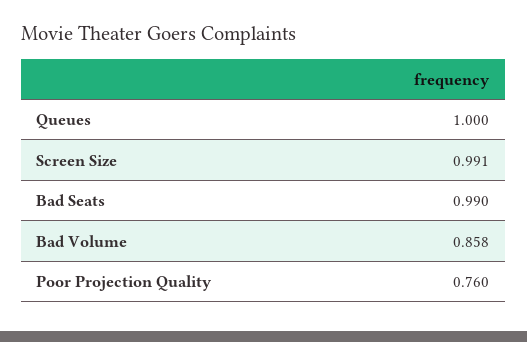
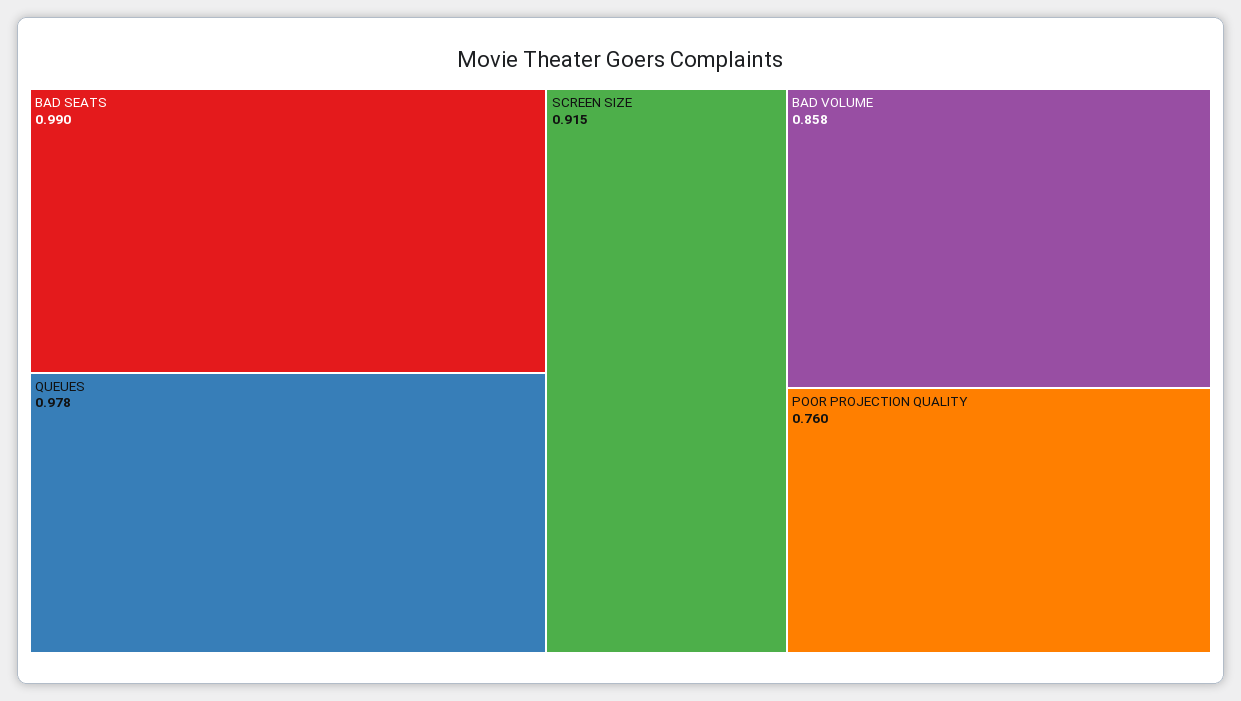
  {
-   "Queues": 1,
+   "Queues": 0.978,
-   "Screen Size": 0.991,
+   "Screen Size": 0.915,
    "Bad Seats": 0.99,
    "Bad Volume": 0.858,
    "Poor Projection Quality": 0.76
  }

